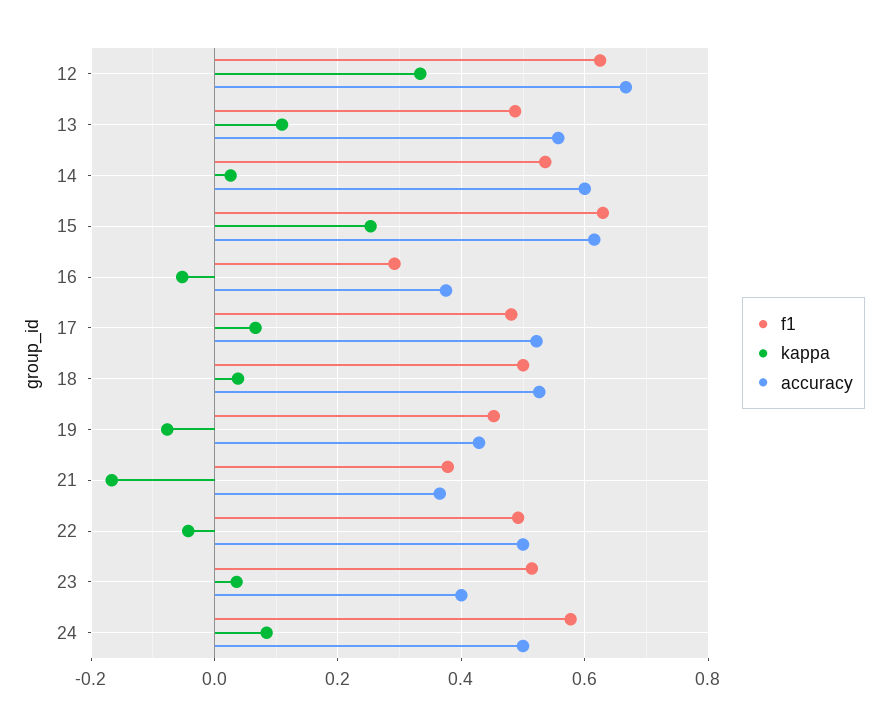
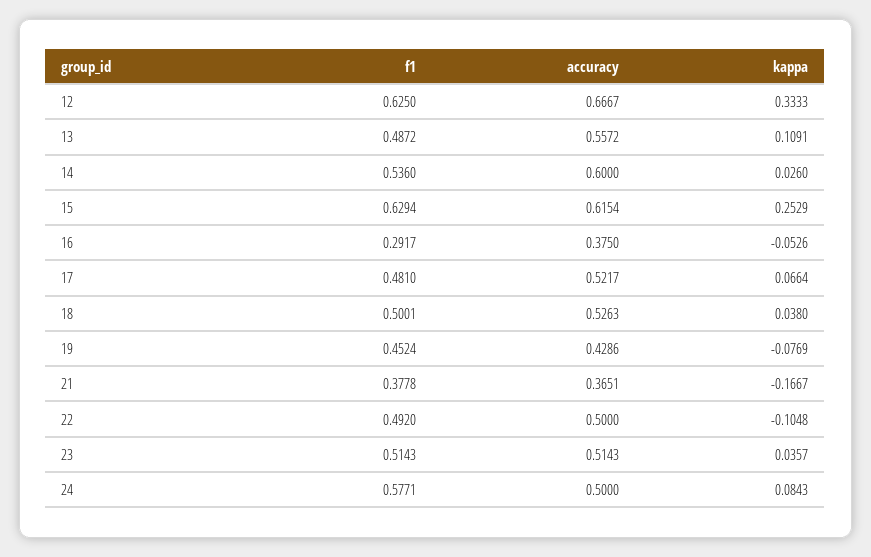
  {
    "f1": {
      "12": 0.625,
      "13": 0.4872,
      "14": 0.536,
      "15": 0.6294,
      "16": 0.2917,
      "17": 0.481,
      "18": 0.5001,
      "19": 0.4524,
      "21": 0.3778,
      "22": 0.492,
      "23": 0.5143,
      "24": 0.5771
    },
    "kappa": {
      "12": 0.3333,
      "13": 0.1091,
      "14": 0.026,
      "15": 0.2529,
      "16": -0.0526,
      "17": 0.0664,
      "18": 0.038,
      "19": -0.0769,
      "21": -0.1667,
-     "22": -0.04,
+     "22": -0.1048,
      "23": 0.0357,
      "24": 0.0843
    },
    "accuracy": {
      "12": 0.6667,
      "13": 0.5572,
      "14": 0.6,
      "15": 0.6154,
      "16": 0.375,
      "17": 0.5217,
      "18": 0.5263,
      "19": 0.4286,
      "21": 0.3651,
      "22": 0.5,
-     "23": 0.4,
+     "23": 0.5143,
      "24": 0.5
    }
  }

